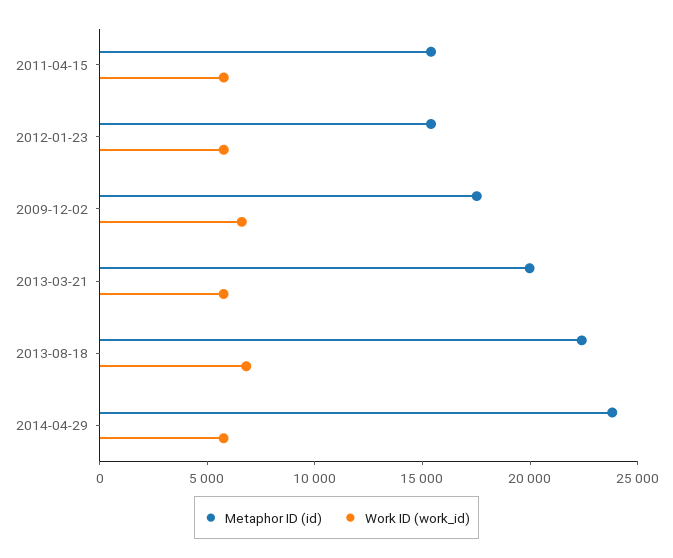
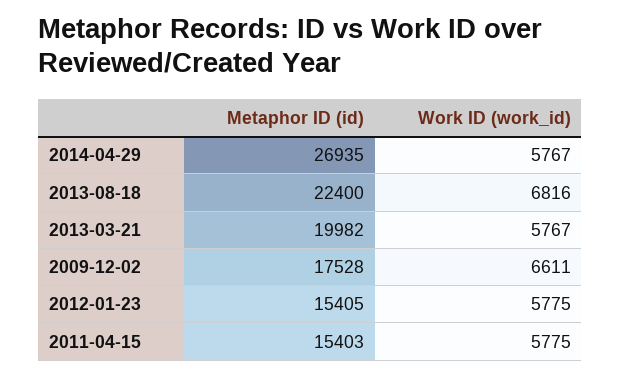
  {
    "Metaphor ID (id)": {
      "2011-04-15": 15403,
      "2012-01-23": 15405,
      "2009-12-02": 17528,
      "2013-03-21": 19982,
      "2013-08-18": 22400,
-     "2014-04-29": 24000
+     "2014-04-29": 26935
    },
    "Work ID (work_id)": {
      "2011-04-15": 5775,
      "2012-01-23": 5775,
      "2009-12-02": 6611,
      "2013-03-21": 5767,
      "2013-08-18": 6816,
      "2014-04-29": 5767
    }
  }

